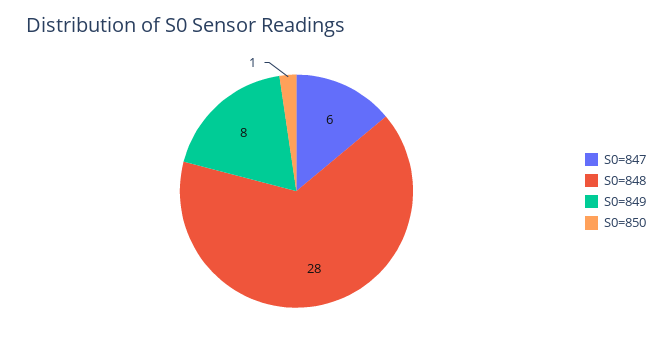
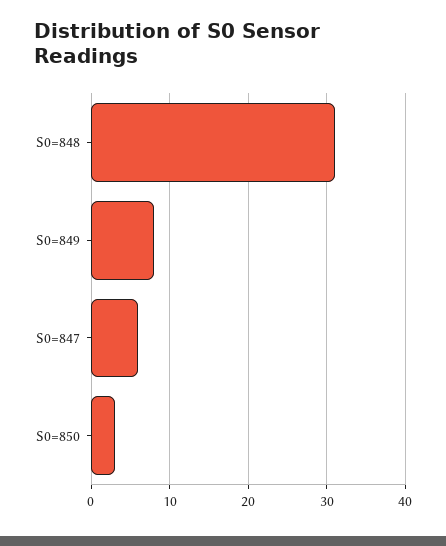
  {
    "S0=847": 6,
-   "S0=848": 28,
+   "S0=848": 31,
    "S0=849": 8,
-   "S0=850": 1
+   "S0=850": 3
  }

